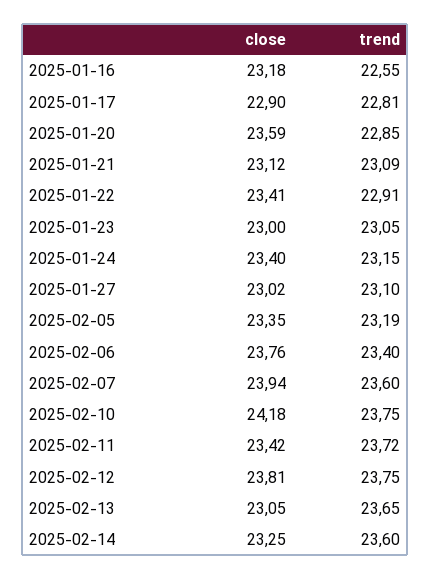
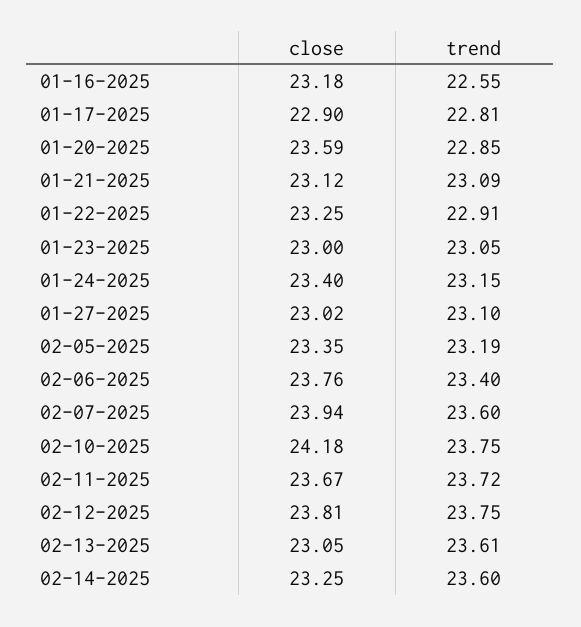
  {
    "close": {
      "2025-01-16": 23.18,
      "2025-01-17": 22.9,
      "2025-01-20": 23.59,
      "2025-01-21": 23.12,
-     "2025-01-22": 23.41,
+     "2025-01-22": 23.25,
      "2025-01-23": 23,
      "2025-01-24": 23.4,
      "2025-01-27": 23.02,
      "2025-02-05": 23.35,
      "2025-02-06": 23.76,
      "2025-02-07": 23.94,
      "2025-02-10": 24.18,
-     "2025-02-11": 23.42,
+     "2025-02-11": 23.67,
      "2025-02-12": 23.81,
      "2025-02-13": 23.05,
      "2025-02-14": 23.25
    },
    "trend": {
      "2025-01-16": 22.55,
      "2025-01-17": 22.81,
      "2025-01-20": 22.85,
      "2025-01-21": 23.09,
      "2025-01-22": 22.91,
      "2025-01-23": 23.05,
      "2025-01-24": 23.15,
      "2025-01-27": 23.1,
      "2025-02-05": 23.19,
      "2025-02-06": 23.4,
      "2025-02-07": 23.6,
      "2025-02-10": 23.75,
      "2025-02-11": 23.72,
      "2025-02-12": 23.75,
-     "2025-02-13": 23.65,
+     "2025-02-13": 23.61,
      "2025-02-14": 23.6
    }
  }

